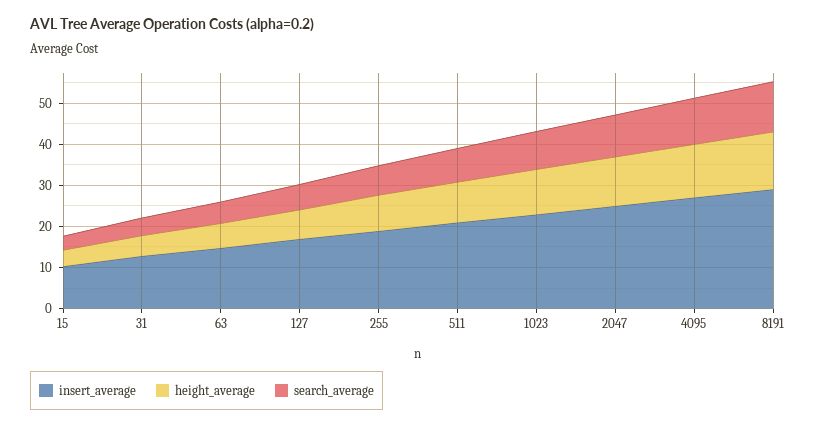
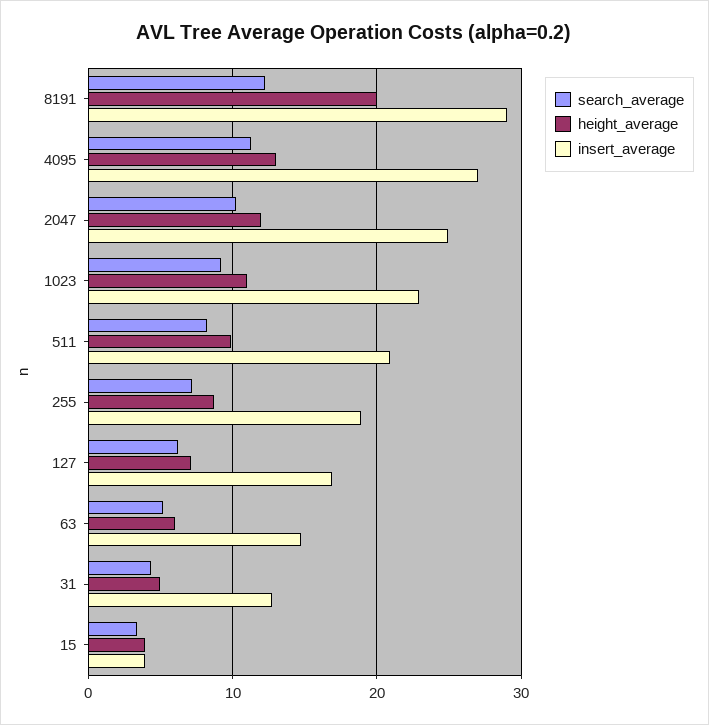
  {
    "insert_average": {
-     "15": 10,
+     "15": 4,
      "31": 13,
      "63": 15,
      "127": 17,
      "255": 19,
      "511": 21,
      "1023": 23,
      "2047": 25,
      "4095": 27,
      "8191": 29
    },
    "height_average": {
      "15": 4,
      "31": 5,
      "63": 6,
      "127": 7,
      "255": 9,
      "511": 10,
      "1023": 11,
      "2047": 12,
      "4095": 13,
-     "8191": 14
+     "8191": 20
    },
    "search_average": {
      "15": 3,
      "31": 4,
      "63": 5,
      "127": 6,
      "255": 7,
      "511": 8,
      "1023": 9,
      "2047": 10,
      "4095": 11,
      "8191": 12
    }
  }

